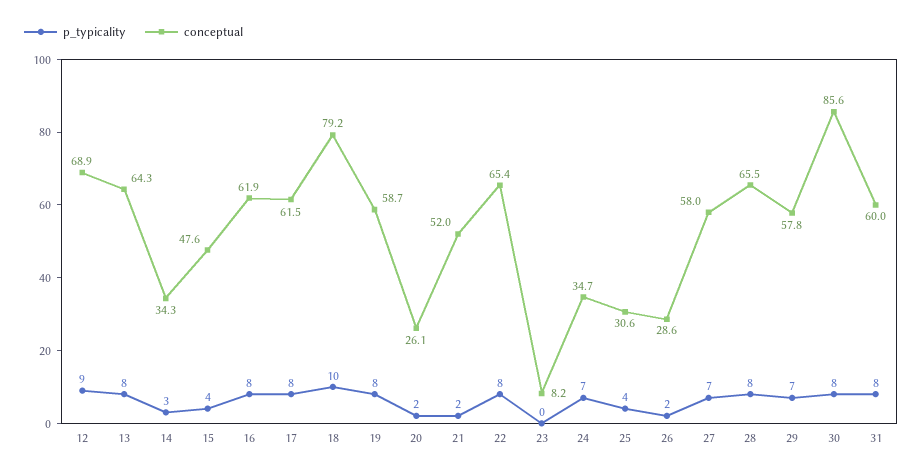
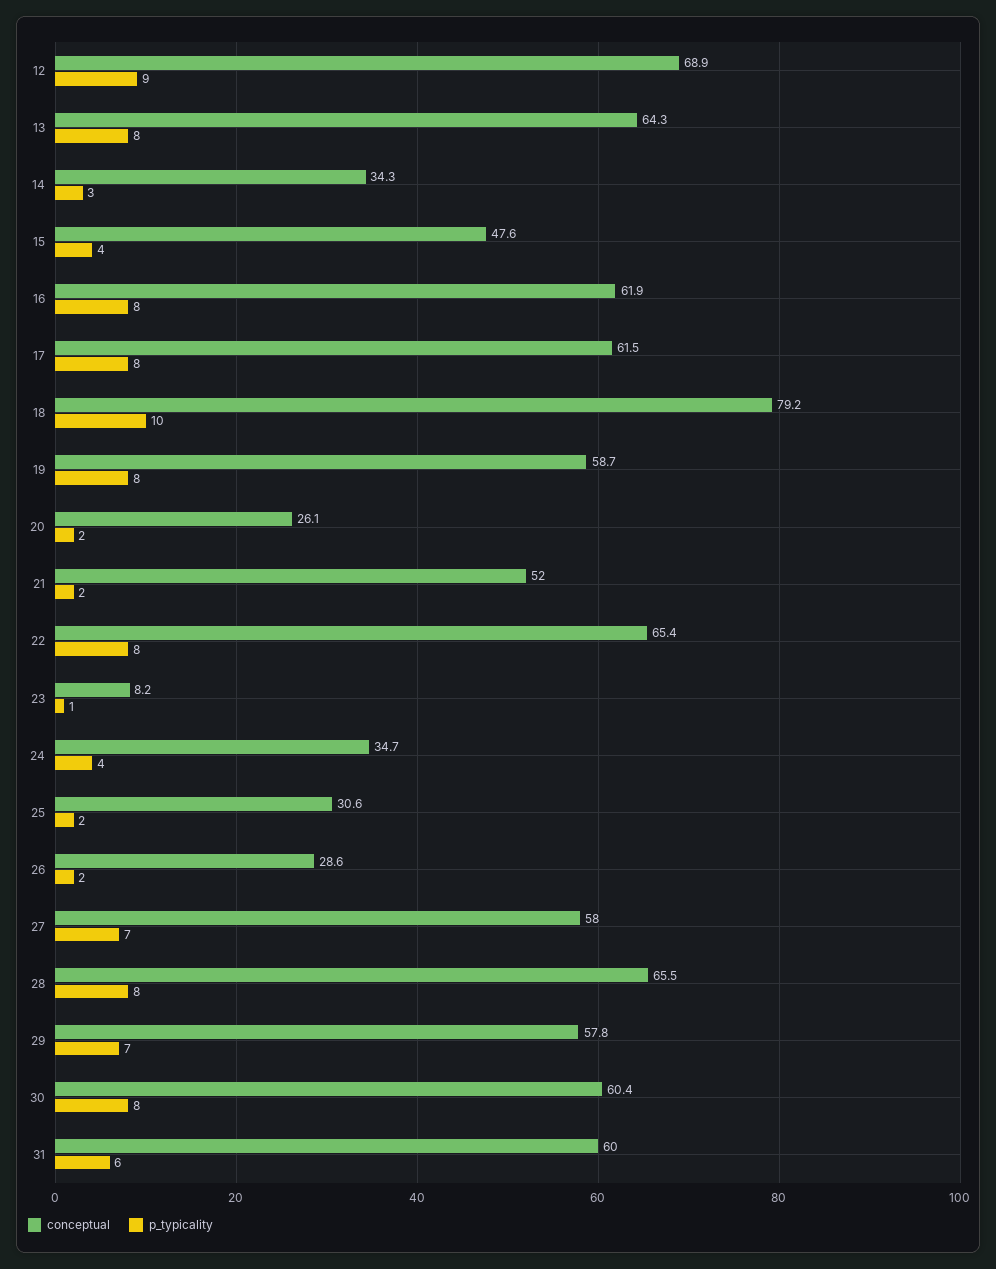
  {
    "p_typicality": {
      "12": 9,
      "13": 8,
      "14": 3,
      "15": 4,
      "16": 8,
      "17": 8,
      "18": 10,
      "19": 8,
      "20": 2,
      "21": 2,
      "22": 8,
-     "23": 0,
+     "23": 1,
-     "24": 7,
+     "24": 4,
-     "25": 4,
+     "25": 2,
      "26": 2,
      "27": 7,
      "28": 8,
      "29": 7,
      "30": 8,
-     "31": 8
+     "31": 6
    },
    "conceptual": {
      "12": 68.9,
      "13": 64.3,
      "14": 34.3,
      "15": 47.6,
      "16": 61.9,
      "17": 61.5,
      "18": 79.2,
      "19": 58.7,
      "20": 26.1,
      "21": 52,
      "22": 65.4,
      "23": 8.2,
      "24": 34.7,
      "25": 30.6,
      "26": 28.6,
      "27": 58,
      "28": 65.5,
      "29": 57.8,
-     "30": 85.6,
+     "30": 60.4,
      "31": 60
    }
  }

